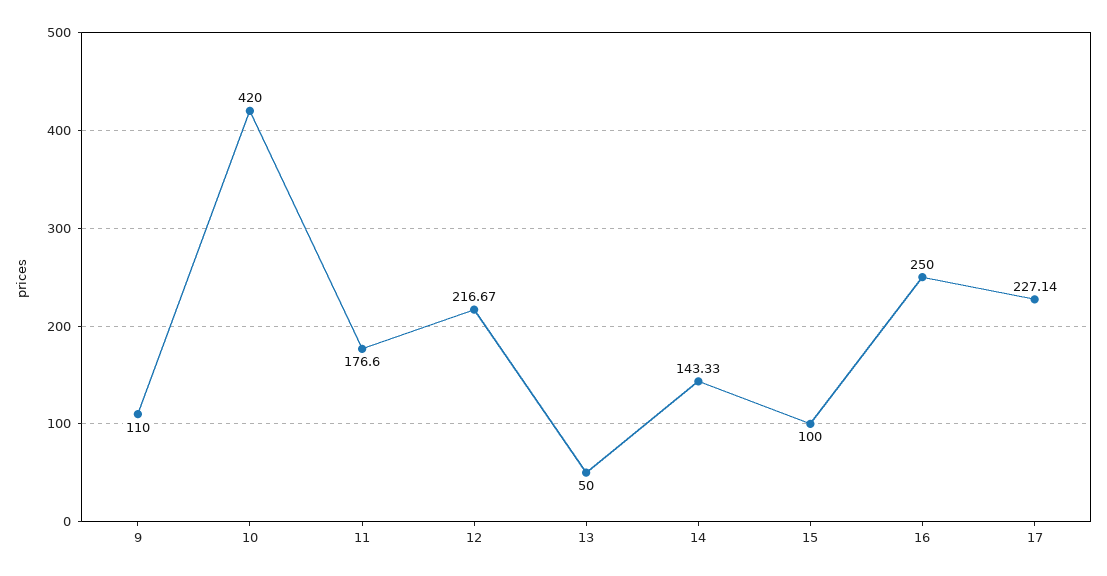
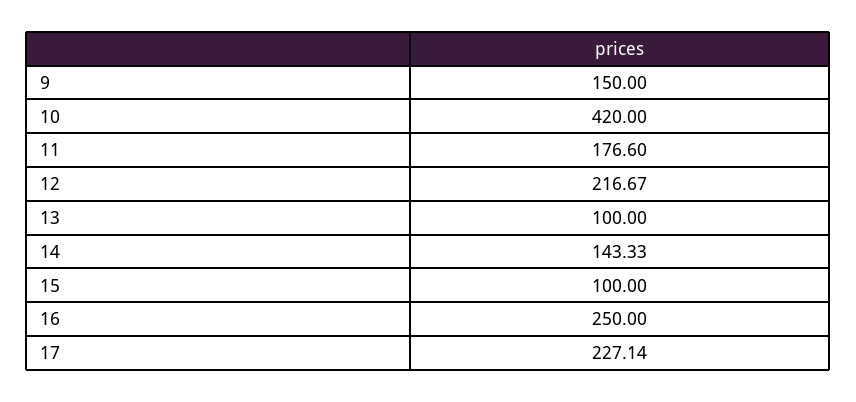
  {
-   "9": 110,
+   "9": 150,
    "10": 420,
    "11": 176.6,
    "12": 216.67,
-   "13": 50,
+   "13": 100,
    "14": 143.33,
    "15": 100,
    "16": 250,
    "17": 227.14
  }

